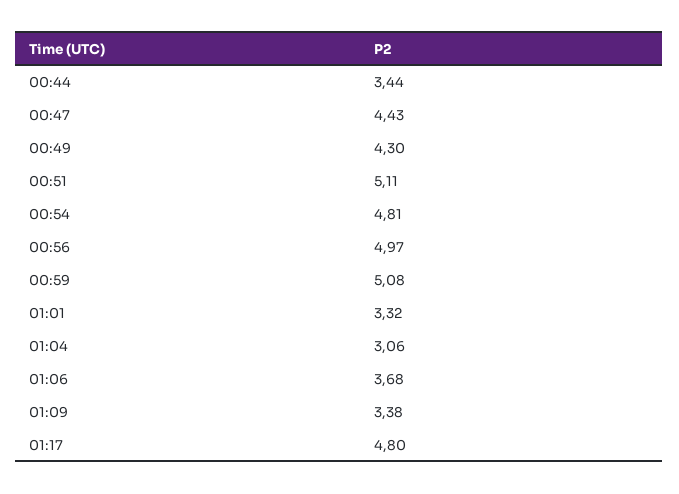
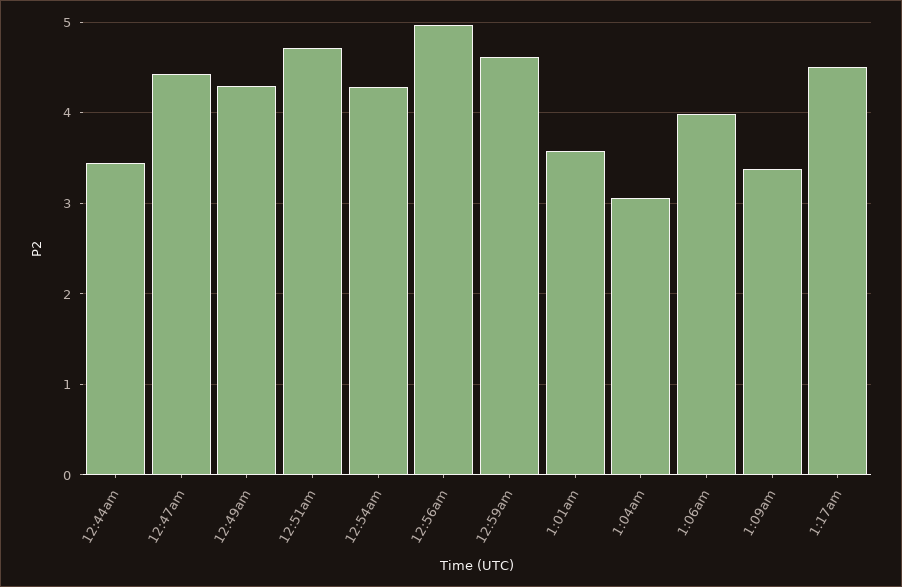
  {
    "00:44": 3.44,
    "00:47": 4.43,
    "00:49": 4.3,
-   "00:51": 5.11,
+   "00:51": 4.7,
-   "00:54": 4.81,
+   "00:54": 4.3,
    "00:56": 4.97,
-   "00:59": 5.08,
+   "00:59": 4.6,
-   "01:01": 3.32,
+   "01:01": 3.6,
    "01:04": 3.06,
-   "01:06": 3.68,
+   "01:06": 4,
    "01:09": 3.38,
-   "01:17": 4.8
+   "01:17": 4.5
  }

